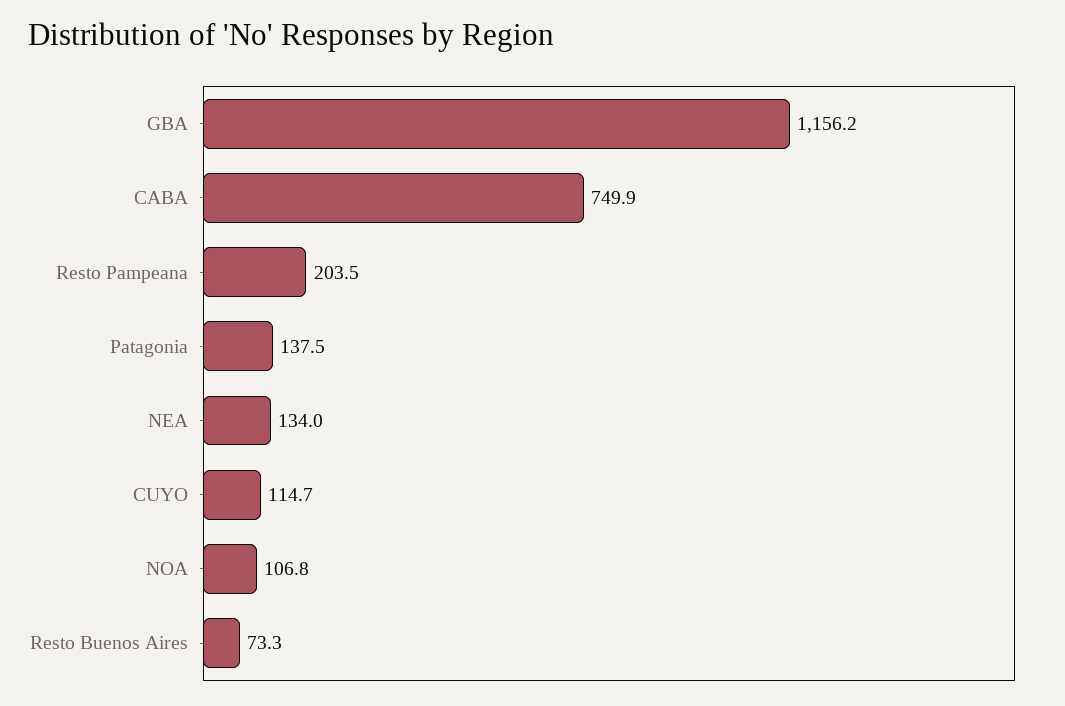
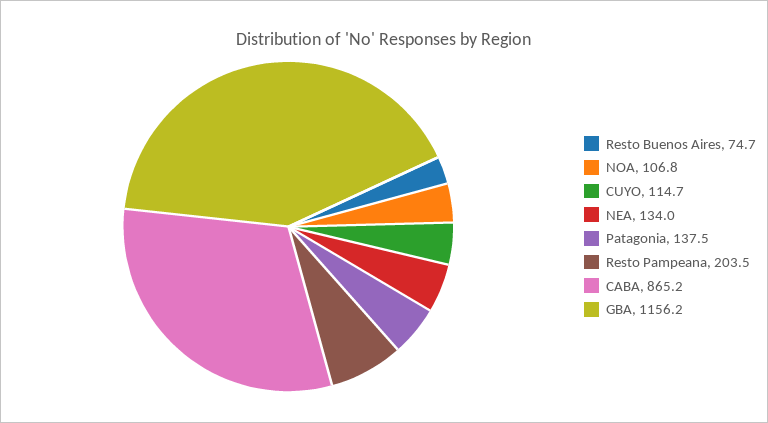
  {
    "GBA": 1156.2,
-   "CABA": 749.9,
+   "CABA": 865.2,
    "Resto Pampeana": 203.5,
    "Patagonia": 137.5,
    "NEA": 134,
    "CUYO": 114.7,
    "NOA": 106.8,
-   "Resto Buenos Aires": 73.3
+   "Resto Buenos Aires": 74.7
  }

